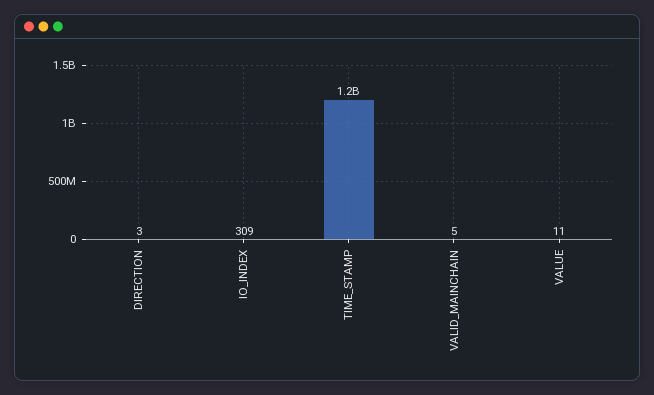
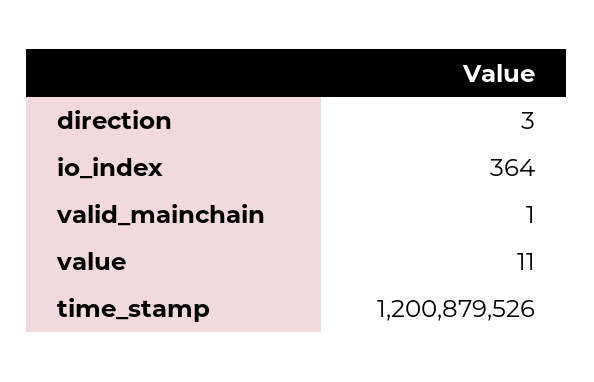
  {
    "DIRECTION": 3,
-   "IO_INDEX": 309,
+   "IO_INDEX": 364,
    "TIME_STAMP": 1200879526,
-   "VALID_MAINCHAIN": 5,
+   "VALID_MAINCHAIN": 1,
    "VALUE": 11
  }

